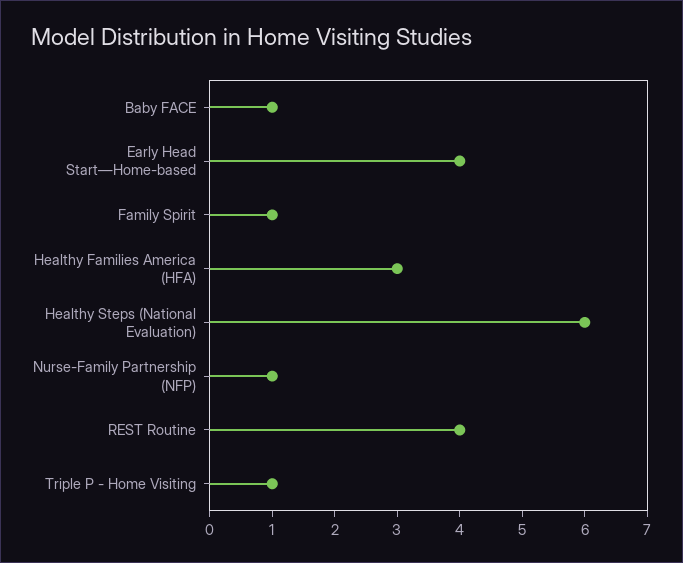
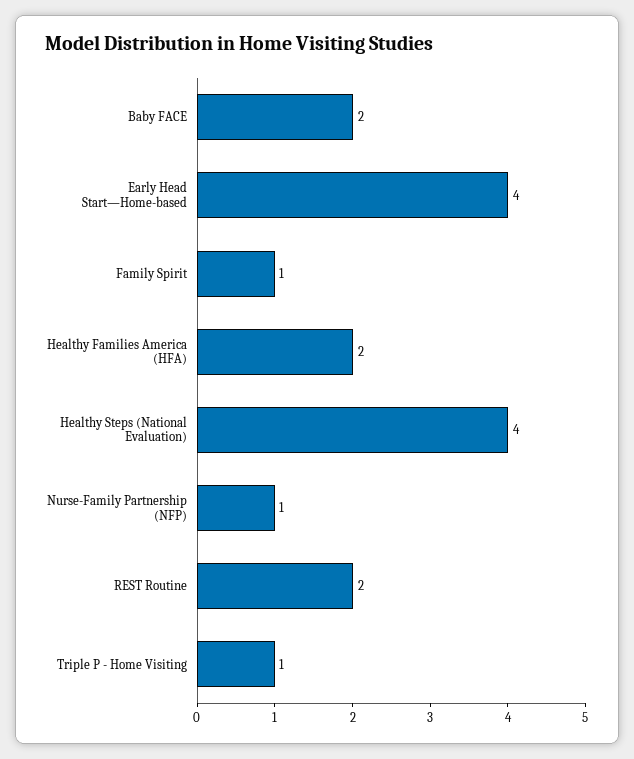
  {
-   "Baby FACE": 1,
+   "Baby FACE": 2,
    "Early Head Start—Home-based": 4,
    "Family Spirit": 1,
-   "Healthy Families America (HFA)": 3,
+   "Healthy Families America (HFA)": 2,
-   "Healthy Steps (National Evaluation)": 6,
+   "Healthy Steps (National Evaluation)": 4,
    "Nurse-Family Partnership (NFP)": 1,
-   "REST Routine": 4,
+   "REST Routine": 2,
    "Triple P - Home Visiting": 1
  }

